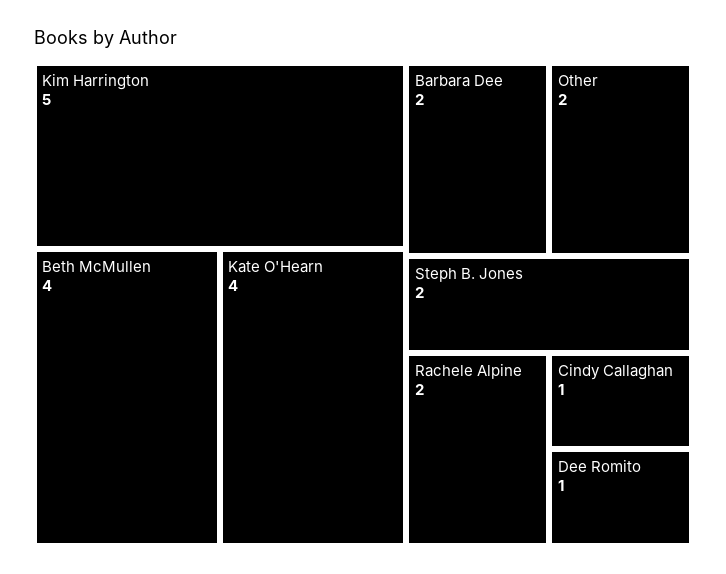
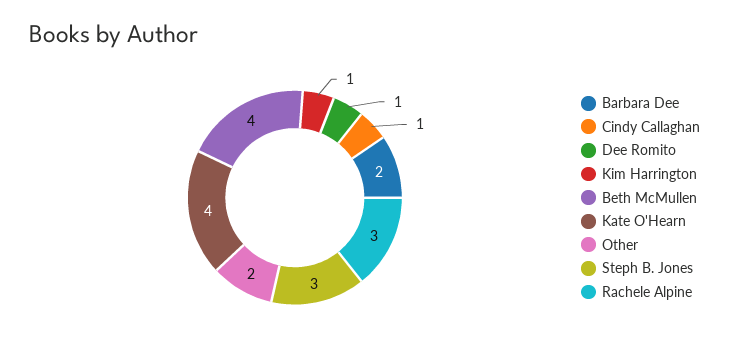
  {
-   "Kim Harrington": 5,
+   "Kim Harrington": 1,
    "Beth McMullen": 4,
    "Kate O'Hearn": 4,
    "Barbara Dee": 2,
    "Other": 2,
-   "Steph B. Jones": 2,
+   "Steph B. Jones": 3,
-   "Rachele Alpine": 2,
+   "Rachele Alpine": 3,
    "Cindy Callaghan": 1,
    "Dee Romito": 1
  }

